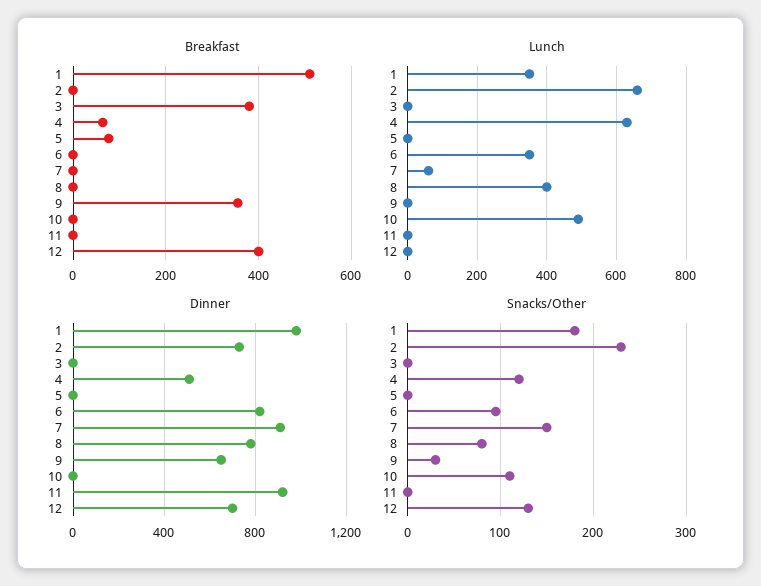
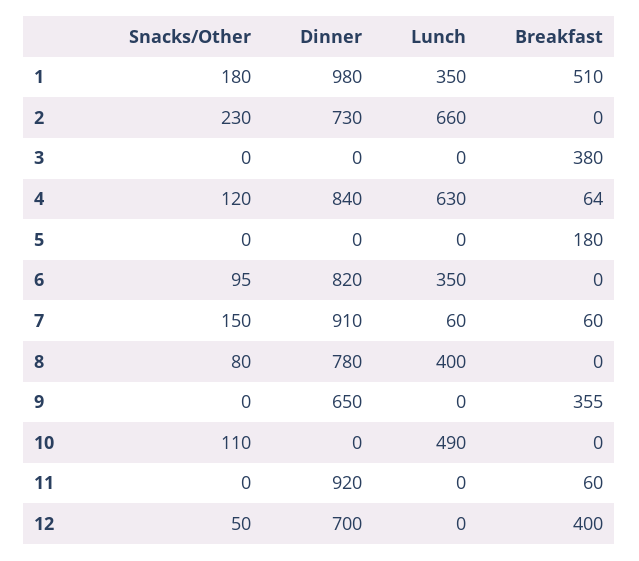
  {
    "Breakfast": {
      "1": 510,
      "2": 0,
      "3": 380,
      "4": 64,
-     "5": 80,
+     "5": 180,
      "6": 0,
-     "7": 0,
+     "7": 60,
      "8": 0,
      "9": 355,
      "10": 0,
-     "11": 0,
+     "11": 60,
      "12": 400
    },
    "Lunch": {
      "1": 350,
      "2": 660,
      "3": 0,
      "4": 630,
      "5": 0,
      "6": 350,
      "7": 60,
      "8": 400,
      "9": 0,
      "10": 490,
      "11": 0,
      "12": 0
    },
    "Dinner": {
      "1": 980,
      "2": 730,
      "3": 0,
-     "4": 500,
+     "4": 840,
      "5": 0,
      "6": 820,
      "7": 910,
      "8": 780,
      "9": 650,
      "10": 0,
      "11": 920,
      "12": 700
    },
    "Snacks/Other": {
      "1": 180,
      "2": 230,
      "3": 0,
      "4": 120,
      "5": 0,
      "6": 95,
      "7": 150,
      "8": 80,
-     "9": 30,
+     "9": 0,
      "10": 110,
      "11": 0,
-     "12": 130
+     "12": 50
    }
  }

